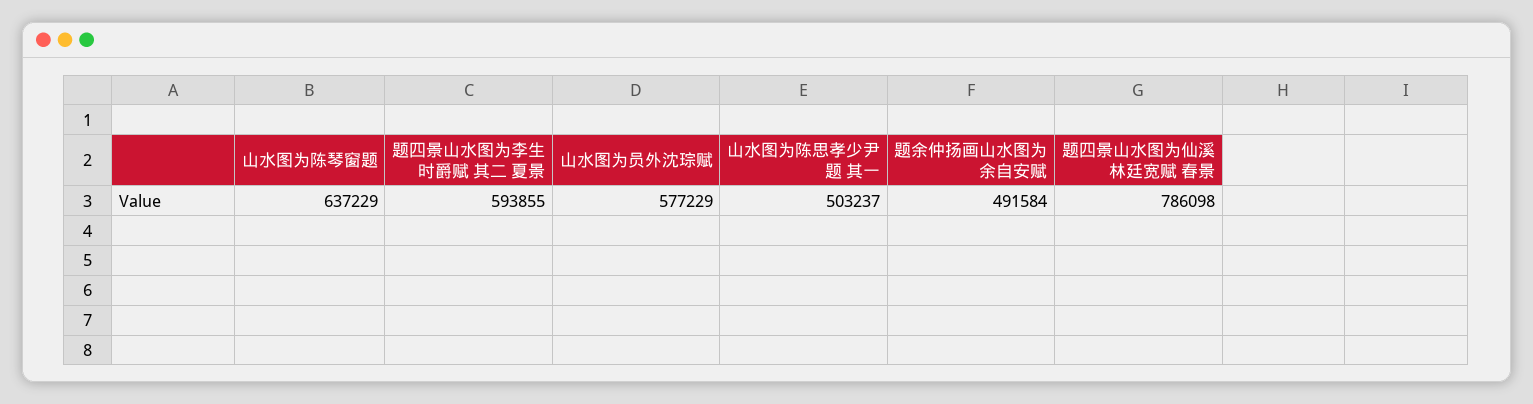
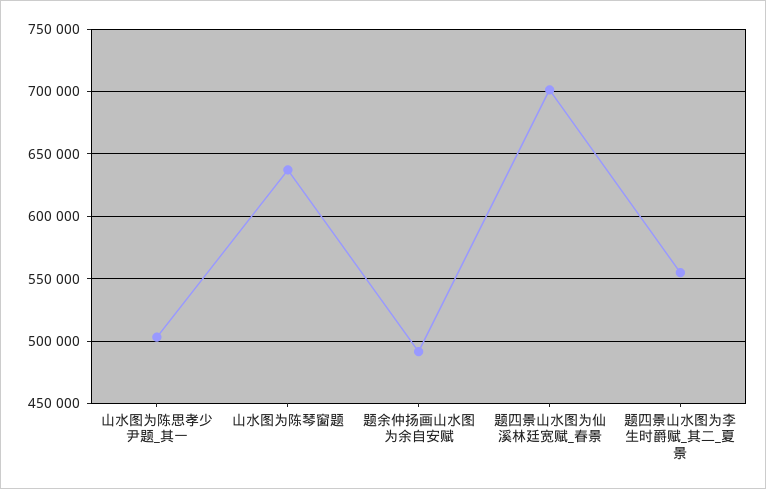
  {
    "山水图为陈琴窗题": 637229,
-   "题四景山水图为李生时爵赋 其二 夏景": 593855,
+   "题四景山水图为李生时爵赋 其二 夏景": 555000,
-   "山水图为员外沈琮赋": 577229,
    "山水图为陈思孝少尹题 其一": 503237,
    "题余仲扬画山水图为余自安赋": 491584,
-   "题四景山水图为仙溪林廷宽赋 春景": 786098
+   "题四景山水图为仙溪林廷宽赋 春景": 700000
  }

